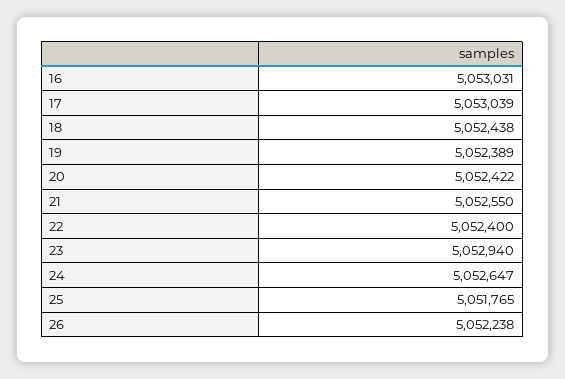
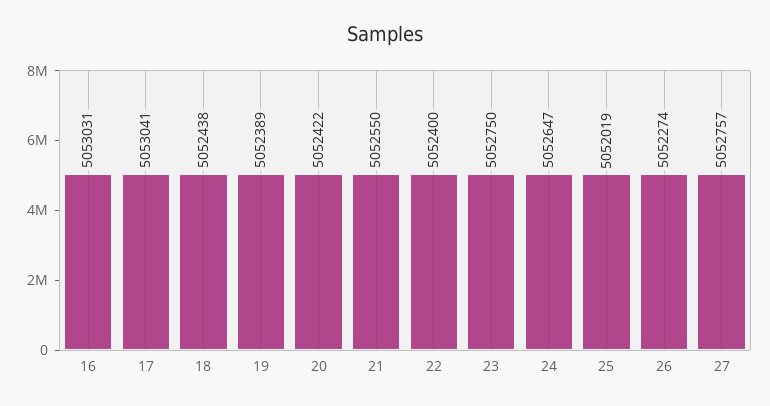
  {
    "16": 5053031,
-   "17": 5053039,
+   "17": 5053041,
    "18": 5052438,
    "19": 5052389,
    "20": 5052422,
    "21": 5052550,
    "22": 5052400,
-   "23": 5052940,
+   "23": 5052750,
    "24": 5052647,
-   "25": 5051765,
+   "25": 5052019,
-   "26": 5052238
+   "26": 5052274,
+   "27": 5052757
  }

